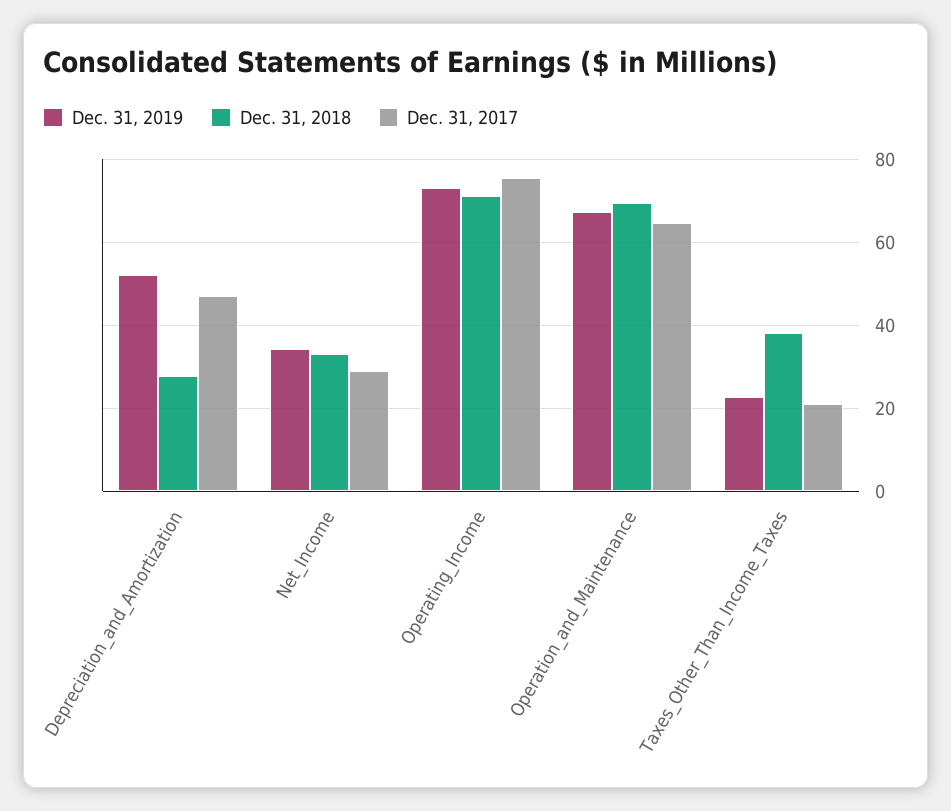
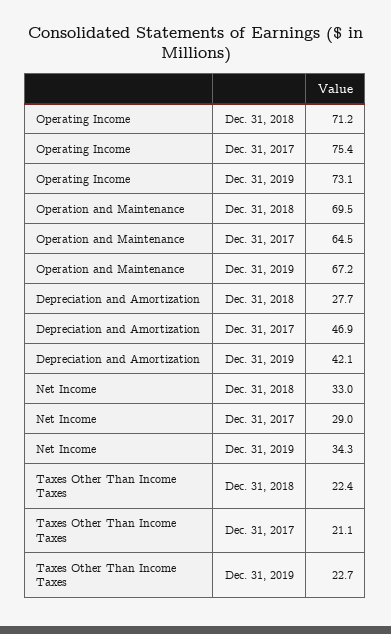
  {
    "Dec. 31, 2019": {
-     "Depreciation_and_Amortization": 52,
+     "Depreciation_and_Amortization": 42.1,
      "Net_Income": 34.3,
      "Operating_Income": 73.1,
      "Operation_and_Maintenance": 67.2,
      "Taxes_Other_Than_Income_Taxes": 22.7
    },
    "Dec. 31, 2018": {
      "Depreciation_and_Amortization": 27.7,
      "Net_Income": 33,
      "Operating_Income": 71.2,
      "Operation_and_Maintenance": 69.5,
-     "Taxes_Other_Than_Income_Taxes": 38
+     "Taxes_Other_Than_Income_Taxes": 22.4
    },
    "Dec. 31, 2017": {
      "Depreciation_and_Amortization": 46.9,
      "Net_Income": 29,
      "Operating_Income": 75.4,
      "Operation_and_Maintenance": 64.5,
      "Taxes_Other_Than_Income_Taxes": 21.1
    }
  }

